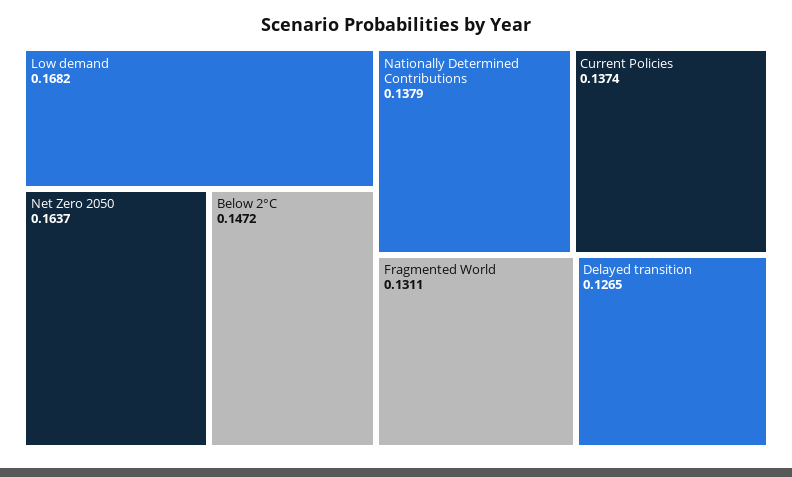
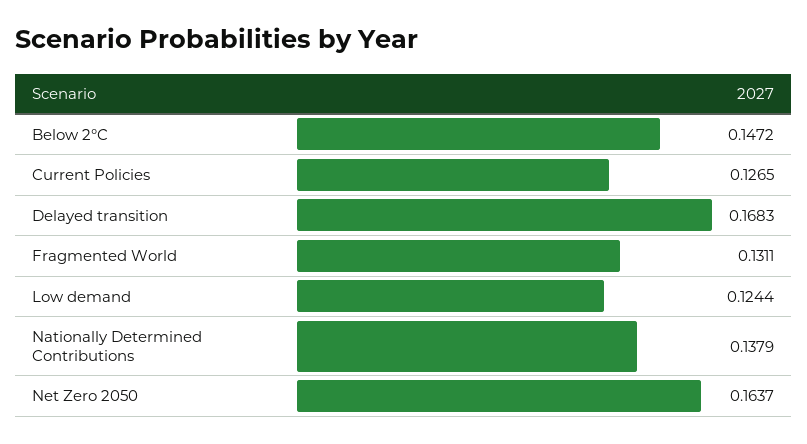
  {
-   "Low demand": 0.1682,
+   "Low demand": 0.1244,
    "Net Zero 2050": 0.1637,
    "Below 2°C": 0.1472,
    "Nationally Determined Contributions": 0.1379,
-   "Current Policies": 0.1374,
+   "Current Policies": 0.1265,
    "Fragmented World": 0.1311,
-   "Delayed transition": 0.1265
+   "Delayed transition": 0.1683
  }

